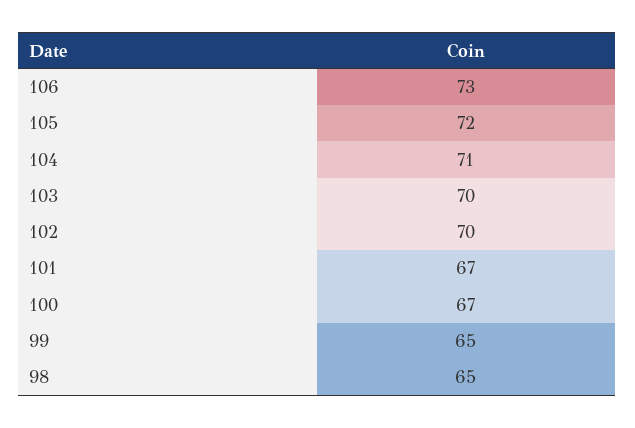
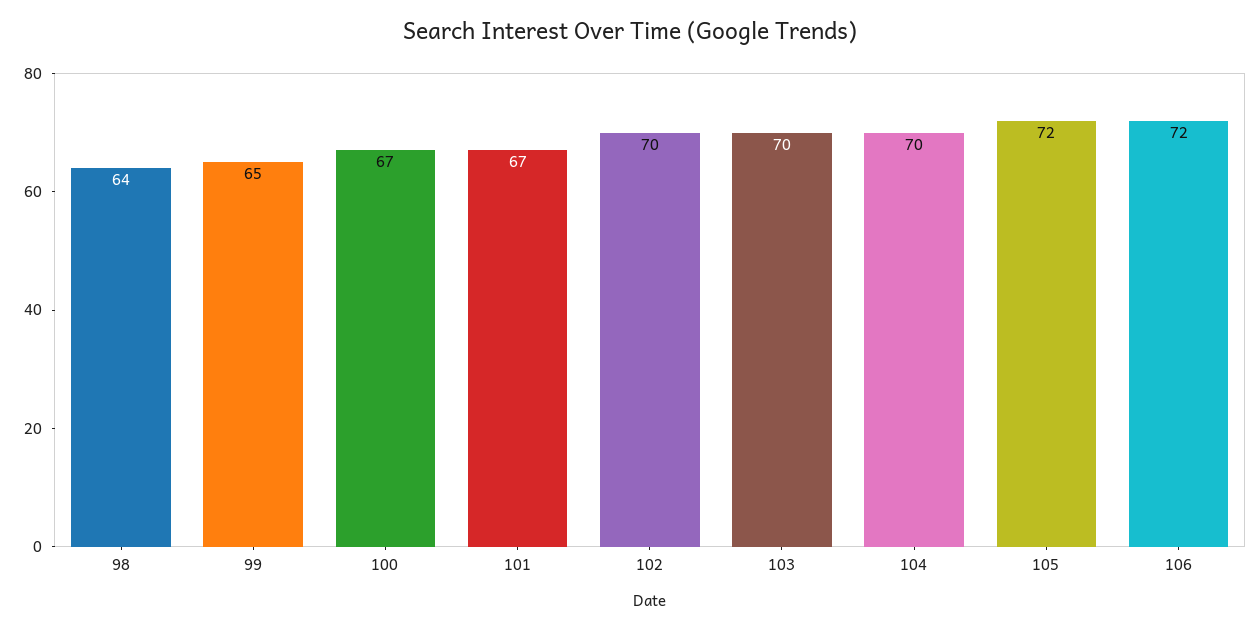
  {
-   "106": 73,
+   "106": 72,
    "105": 72,
-   "104": 71,
+   "104": 70,
    "103": 70,
    "102": 70,
    "101": 67,
    "100": 67,
    "99": 65,
-   "98": 65
+   "98": 64
  }

